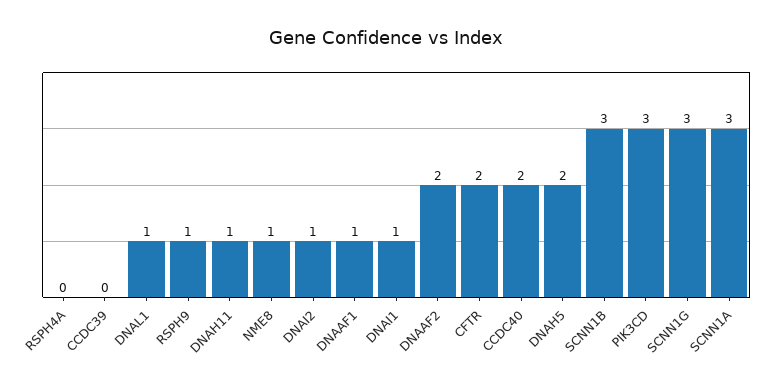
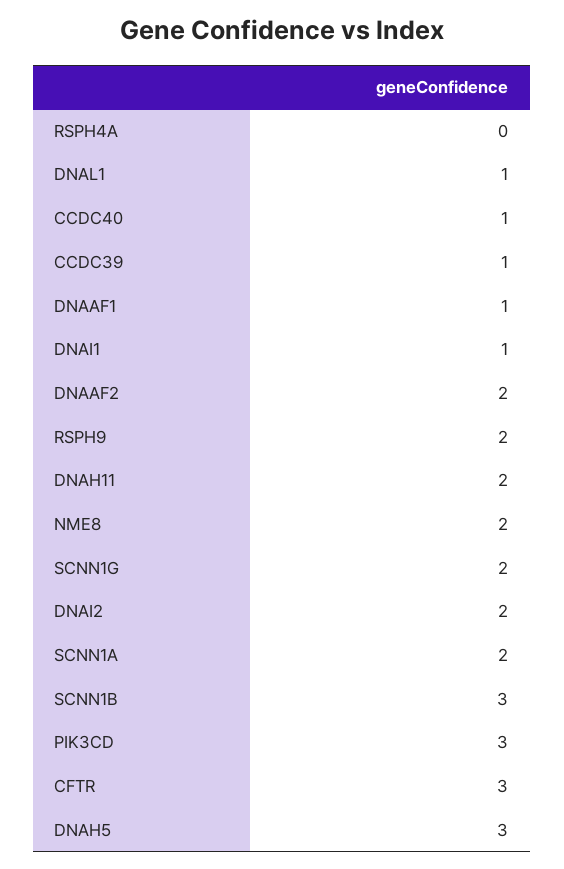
  {
    "RSPH4A": 0,
-   "CCDC39": 0,
+   "CCDC39": 1,
    "DNAL1": 1,
-   "RSPH9": 1,
+   "RSPH9": 2,
-   "DNAH11": 1,
+   "DNAH11": 2,
-   "NME8": 1,
+   "NME8": 2,
-   "DNAI2": 1,
+   "DNAI2": 2,
    "DNAAF1": 1,
    "DNAI1": 1,
    "DNAAF2": 2,
-   "CFTR": 2,
+   "CFTR": 3,
-   "CCDC40": 2,
+   "CCDC40": 1,
-   "DNAH5": 2,
+   "DNAH5": 3,
    "SCNN1B": 3,
    "PIK3CD": 3,
-   "SCNN1G": 3,
+   "SCNN1G": 2,
-   "SCNN1A": 3
+   "SCNN1A": 2
  }

